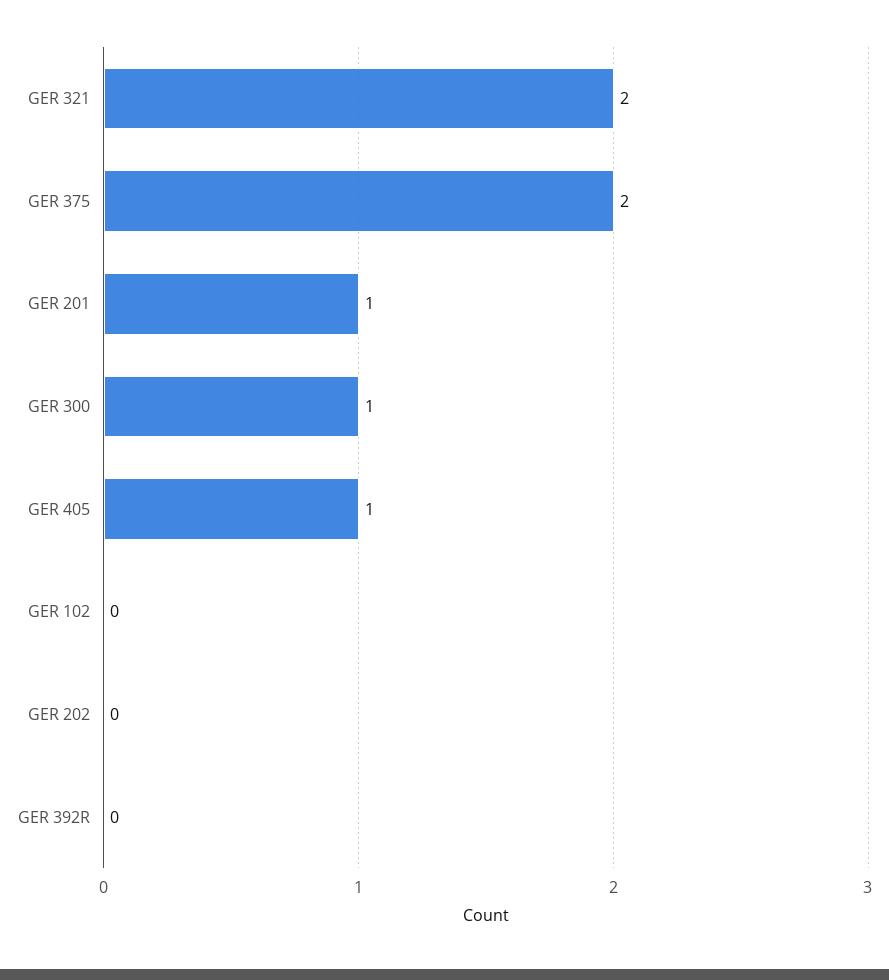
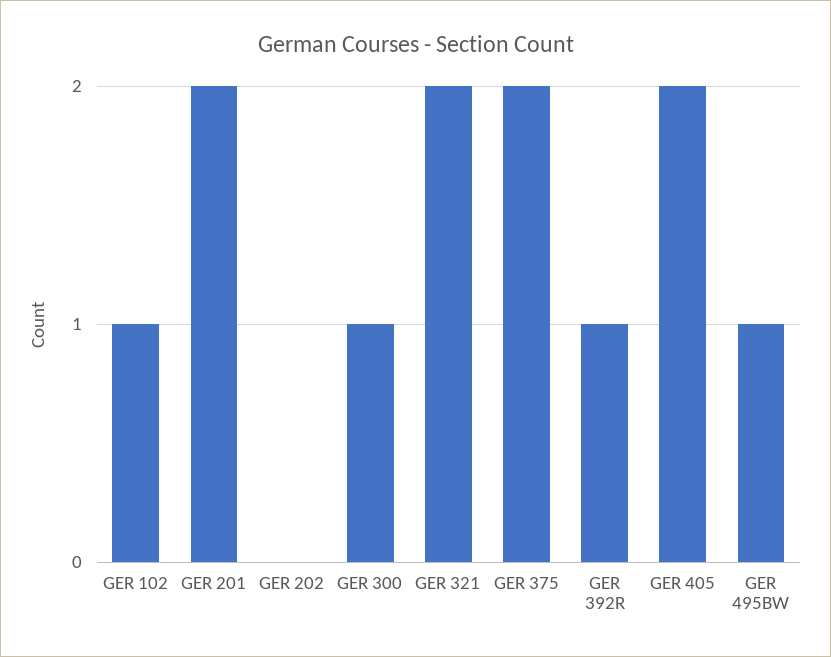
  {
    "GER 321": 2,
    "GER 375": 2,
-   "GER 201": 1,
+   "GER 201": 2,
    "GER 300": 1,
-   "GER 405": 1,
+   "GER 405": 2,
-   "GER 102": 0,
+   "GER 102": 1,
    "GER 202": 0,
-   "GER 392R": 0
+   "GER 392R": 1,
+   "GER 495BW": 1
  }

